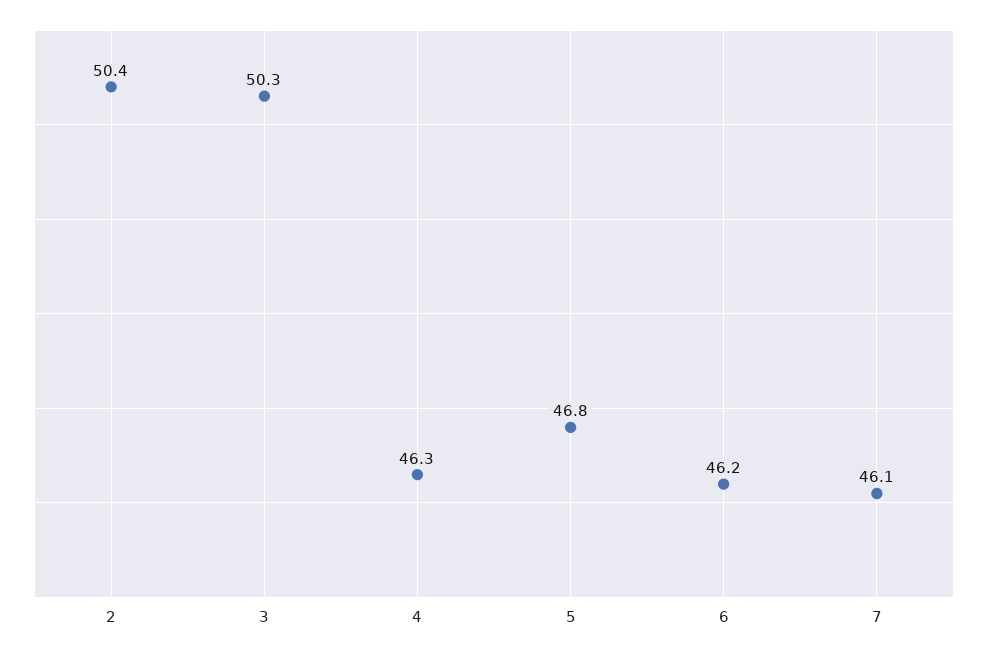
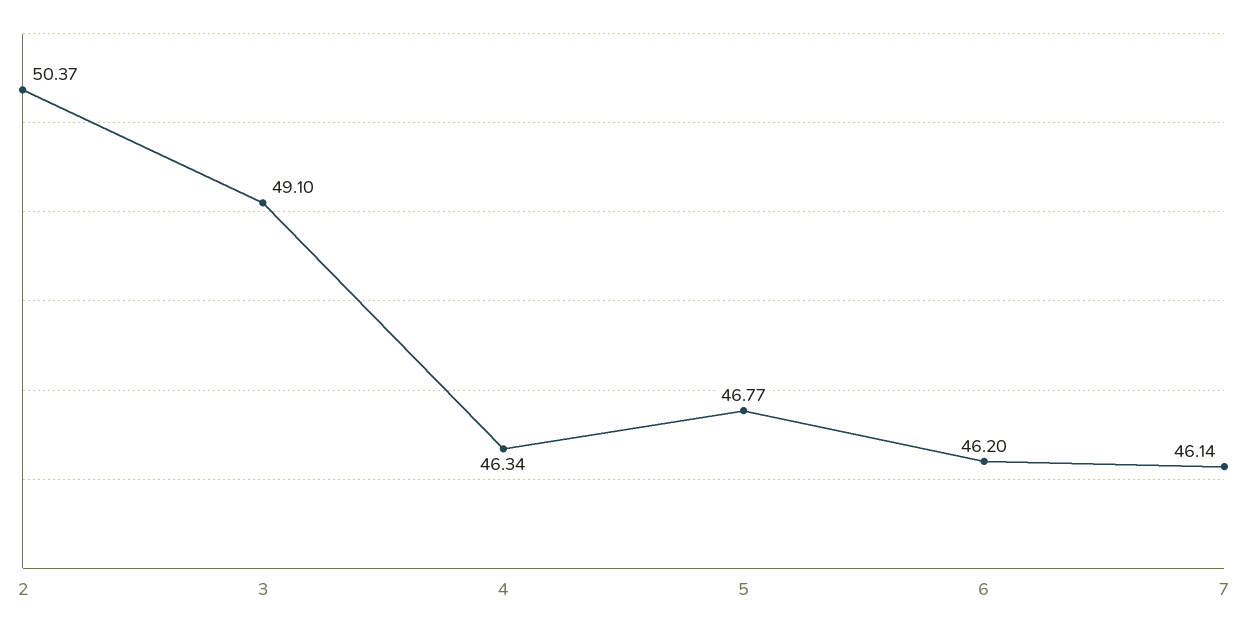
  {
    "2": 50.37,
-   "3": 50.3,
+   "3": 49.1,
    "4": 46.34,
    "5": 46.77,
    "6": 46.2,
    "7": 46.14
  }

